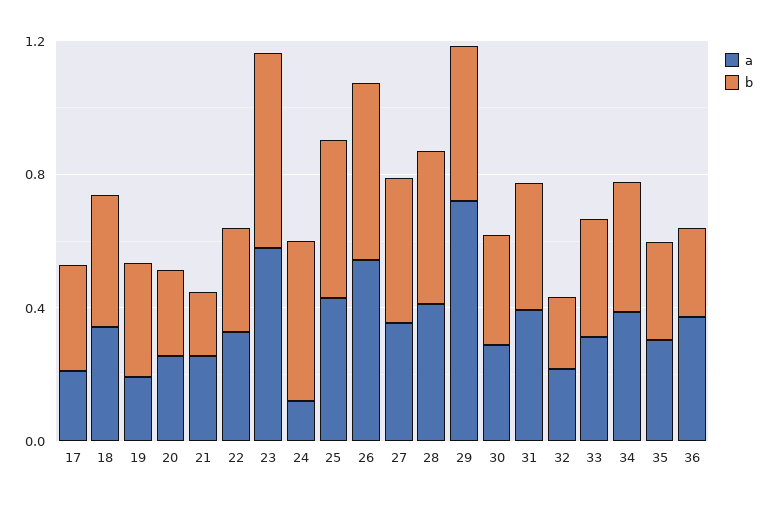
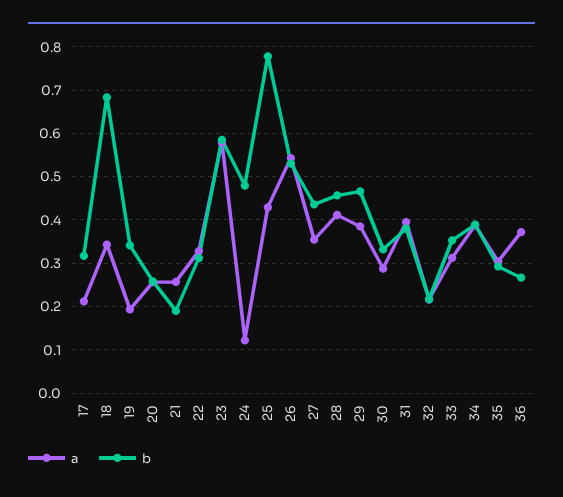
  {
    "a": {
      "17": 0.22,
      "18": 0.34,
      "19": 0.2,
      "20": 0.26,
      "21": 0.26,
      "22": 0.32,
      "23": 0.58,
      "24": 0.12,
      "25": 0.42,
      "26": 0.54,
      "27": 0.36,
      "28": 0.42,
-     "29": 0.7,
+     "29": 0.38,
      "30": 0.28,
      "31": 0.4,
      "32": 0.22,
      "33": 0.32,
      "34": 0.38,
      "35": 0.3,
      "36": 0.38
    },
    "b": {
      "17": 0.32,
-     "18": 0.4,
+     "18": 0.68,
      "19": 0.34,
      "20": 0.26,
      "21": 0.2,
      "22": 0.32,
      "23": 0.58,
      "24": 0.48,
-     "25": 0.5,
+     "25": 0.78,
      "26": 0.54,
      "27": 0.44,
      "28": 0.46,
      "29": 0.46,
      "30": 0.34,
      "31": 0.38,
      "32": 0.22,
      "33": 0.36,
      "34": 0.38,
      "35": 0.3,
      "36": 0.26
    }
  }

